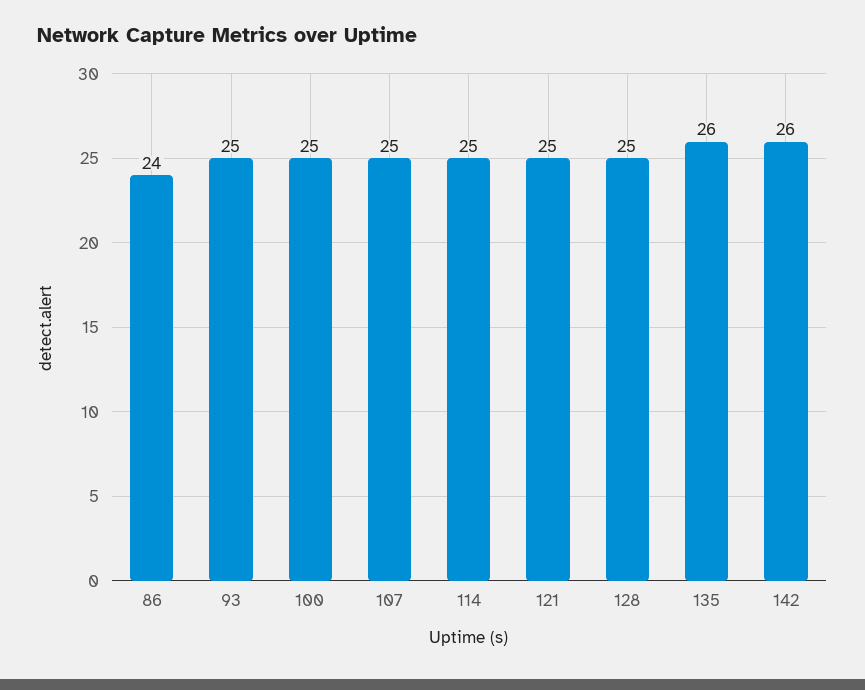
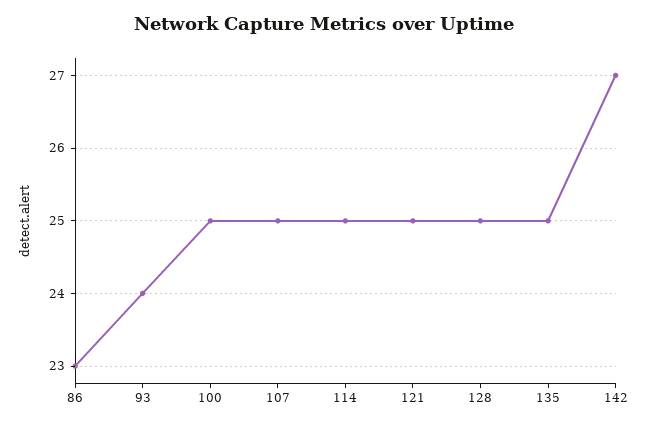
  {
-   "86": 24,
+   "86": 23,
-   "93": 25,
+   "93": 24,
    "100": 25,
    "107": 25,
    "114": 25,
    "121": 25,
    "128": 25,
-   "135": 26,
+   "135": 25,
-   "142": 26
+   "142": 27
  }

